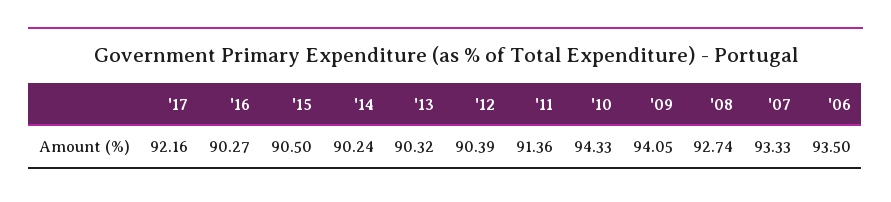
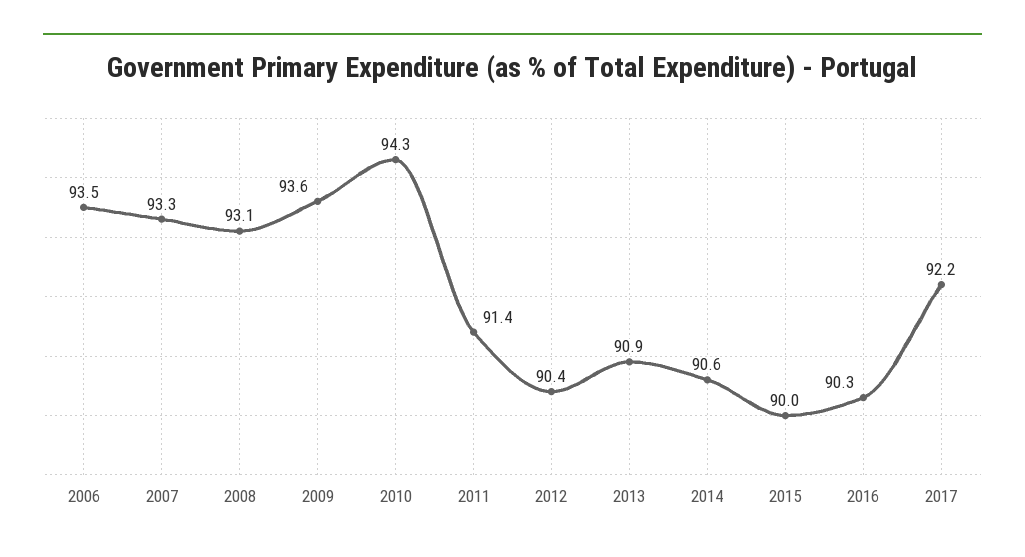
  {
    "'17": 92.16,
    "'16": 90.27,
-   "'15": 90.5,
+   "'15": 90,
-   "'14": 90.24,
+   "'14": 90.6,
-   "'13": 90.32,
+   "'13": 90.9,
    "'12": 90.39,
    "'11": 91.36,
    "'10": 94.33,
-   "'09": 94.05,
+   "'09": 93.6,
-   "'08": 92.74,
+   "'08": 93.1,
    "'07": 93.33,
    "'06": 93.5
  }

